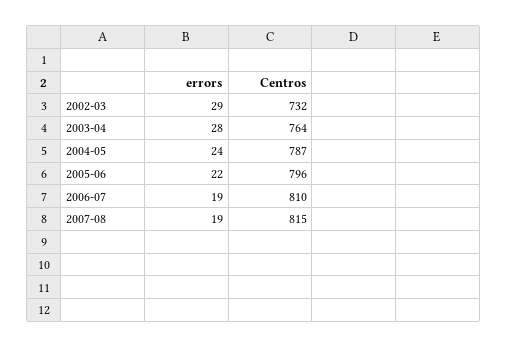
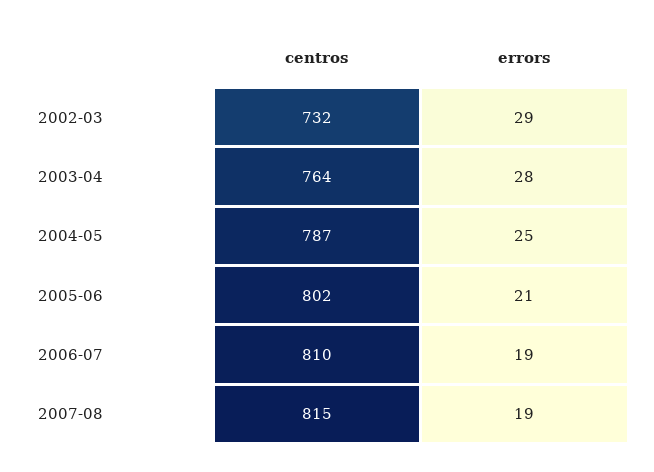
  {
    "errors": {
      "2002-03": 29,
      "2003-04": 28,
-     "2004-05": 24,
+     "2004-05": 25,
-     "2005-06": 22,
+     "2005-06": 21,
      "2006-07": 19,
      "2007-08": 19
    },
    "Centros": {
      "2002-03": 732,
      "2003-04": 764,
      "2004-05": 787,
-     "2005-06": 796,
+     "2005-06": 802,
      "2006-07": 810,
      "2007-08": 815
    }
  }

